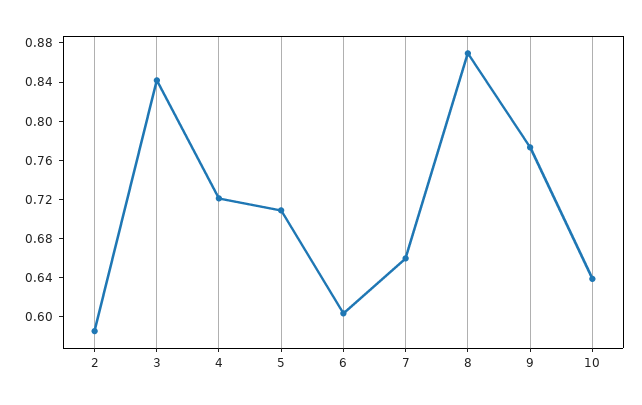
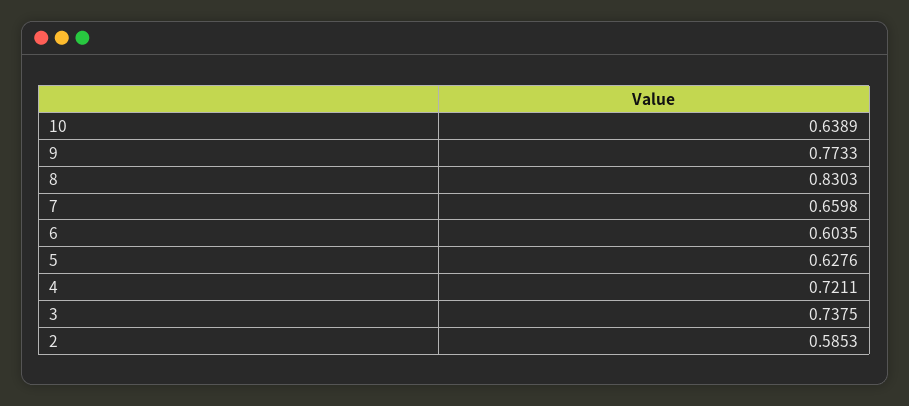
  {
    "2": 0.5853,
-   "3": 0.84,
+   "3": 0.7375,
    "4": 0.7211,
-   "5": 0.71,
+   "5": 0.6276,
    "6": 0.6035,
    "7": 0.6598,
-   "8": 0.87,
+   "8": 0.8303,
    "9": 0.7733,
    "10": 0.6389
  }

